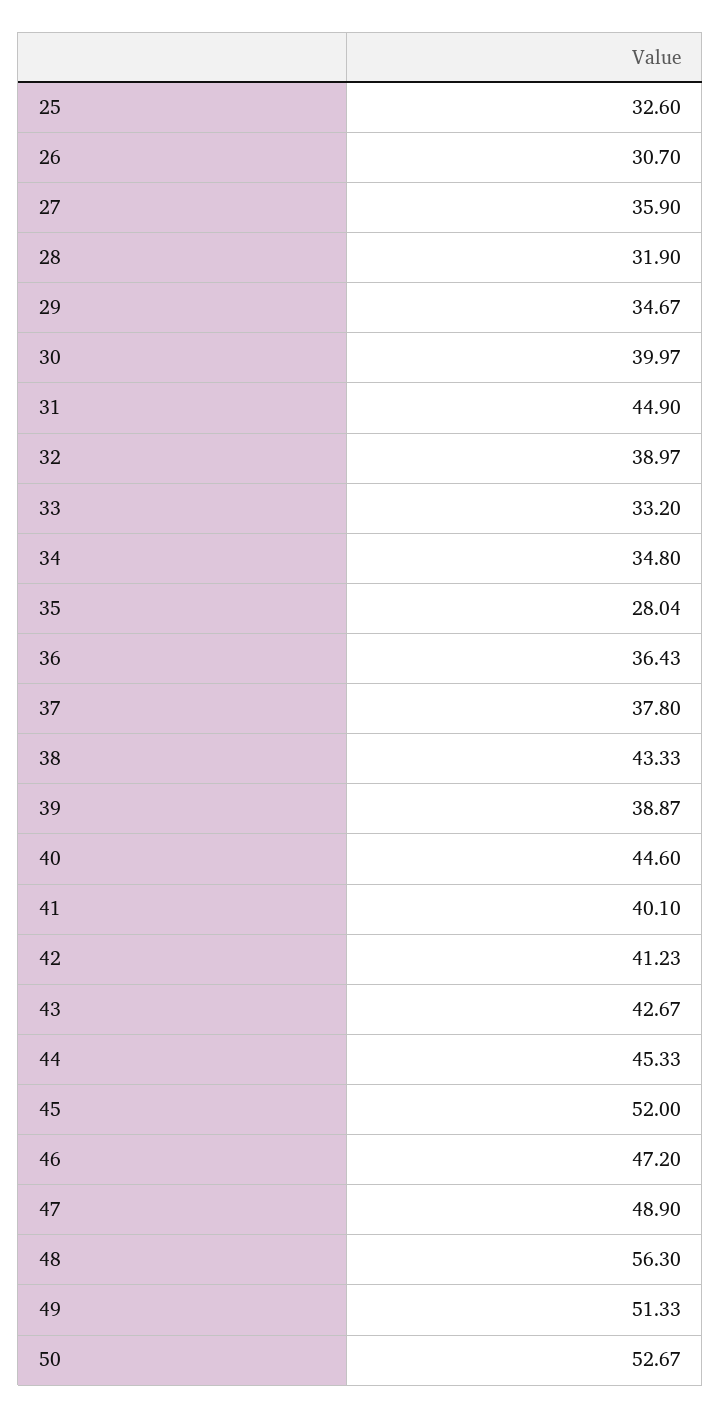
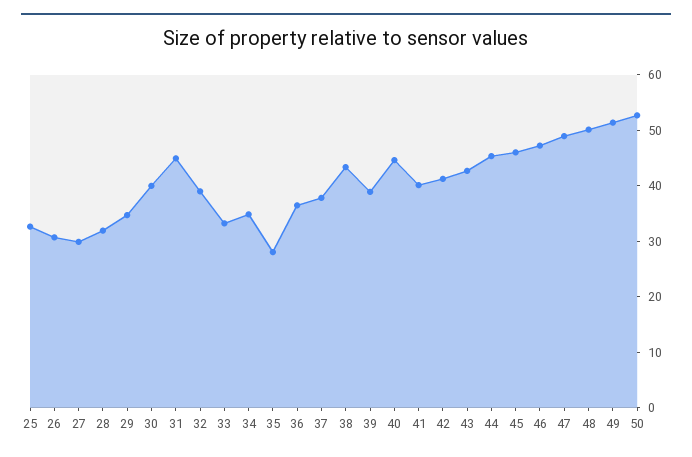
  {
    "25": 32.6,
    "26": 30.7,
-   "27": 35.9,
+   "27": 30,
    "28": 31.9,
    "29": 34.67,
    "30": 39.97,
    "31": 44.9,
    "32": 38.97,
    "33": 33.2,
    "34": 34.8,
    "35": 28.04,
    "36": 36.43,
    "37": 37.8,
    "38": 43.33,
    "39": 38.87,
    "40": 44.6,
    "41": 40.1,
    "42": 41.23,
    "43": 42.67,
    "44": 45.33,
-   "45": 52,
+   "45": 46,
    "46": 47.2,
    "47": 48.9,
-   "48": 56.3,
+   "48": 50,
    "49": 51.33,
    "50": 52.67
  }

